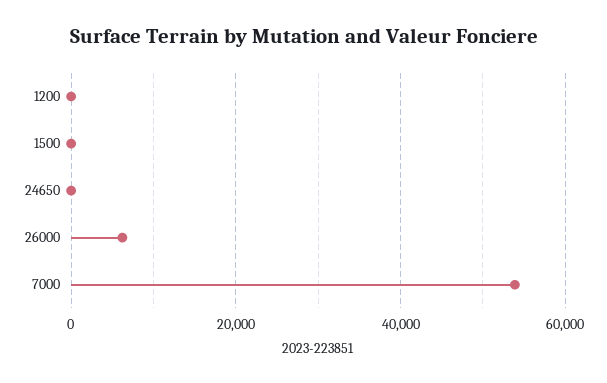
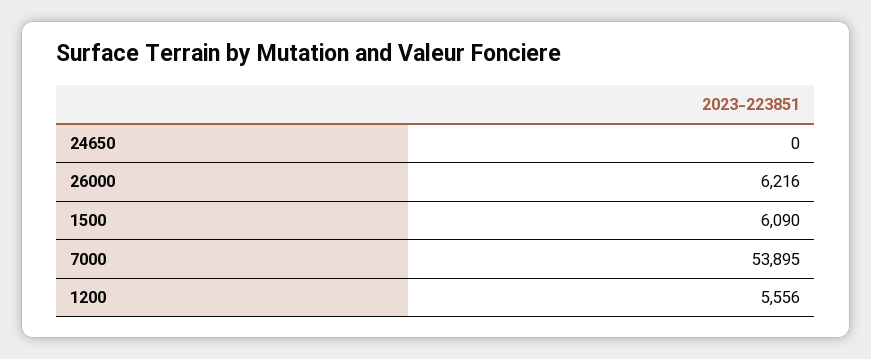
  {
-   "1200": 0,
+   "1200": 5556,
-   "1500": 0,
+   "1500": 6090,
    "24650": 0,
    "26000": 6216,
    "7000": 53895
  }

